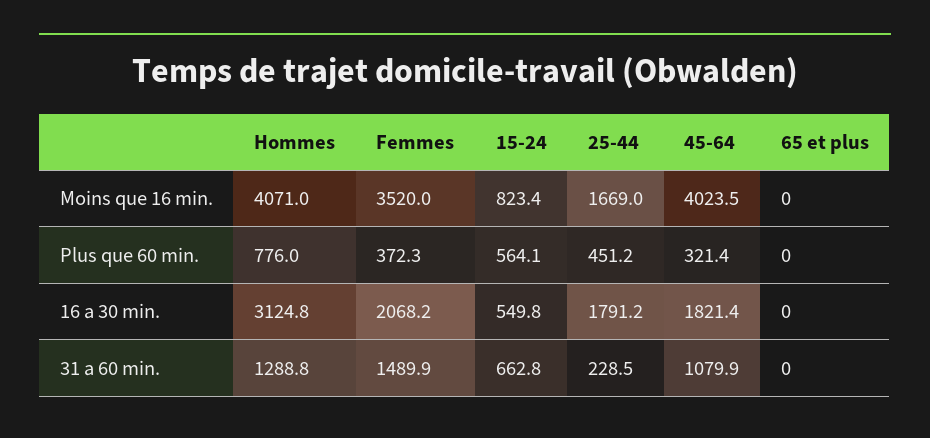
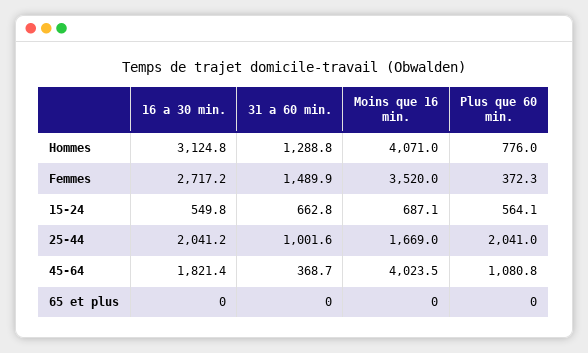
  {
    "Hommes": {
      "Moins que 16 min.": 4071,
      "Plus que 60 min.": 776,
      "16 a 30 min.": 3124.8,
      "31 a 60 min.": 1288.8
    },
    "Femmes": {
      "Moins que 16 min.": 3520,
      "Plus que 60 min.": 372.3,
-     "16 a 30 min.": 2068.2,
+     "16 a 30 min.": 2717.2,
      "31 a 60 min.": 1489.9
    },
    "15-24": {
-     "Moins que 16 min.": 823.4,
+     "Moins que 16 min.": 687.1,
      "Plus que 60 min.": 564.1,
      "16 a 30 min.": 549.8,
      "31 a 60 min.": 662.8
    },
    "25-44": {
      "Moins que 16 min.": 1669,
-     "Plus que 60 min.": 451.2,
+     "Plus que 60 min.": 2041,
-     "16 a 30 min.": 1791.2,
+     "16 a 30 min.": 2041.2,
-     "31 a 60 min.": 228.5
+     "31 a 60 min.": 1001.6
    },
    "45-64": {
      "Moins que 16 min.": 4023.5,
-     "Plus que 60 min.": 321.4,
+     "Plus que 60 min.": 1080.8,
      "16 a 30 min.": 1821.4,
-     "31 a 60 min.": 1079.9
+     "31 a 60 min.": 368.7
    },
    "65 et plus": {
      "Moins que 16 min.": 0,
      "Plus que 60 min.": 0,
      "16 a 30 min.": 0,
      "31 a 60 min.": 0
    }
  }

